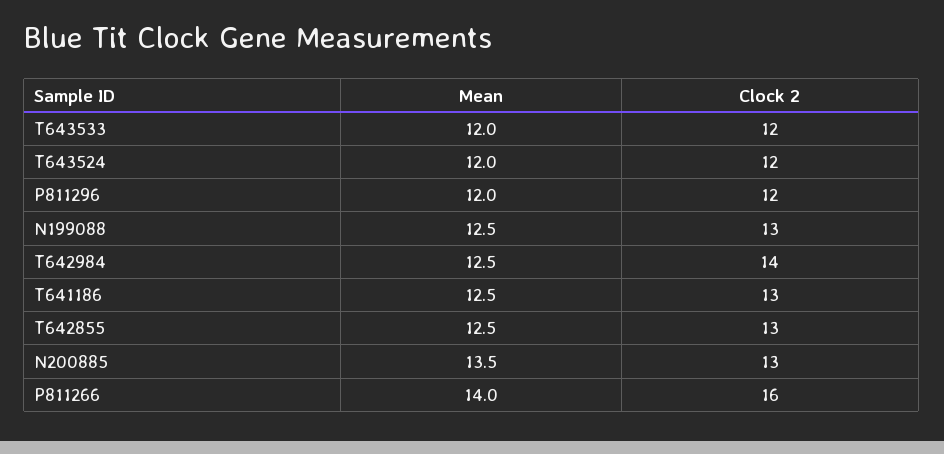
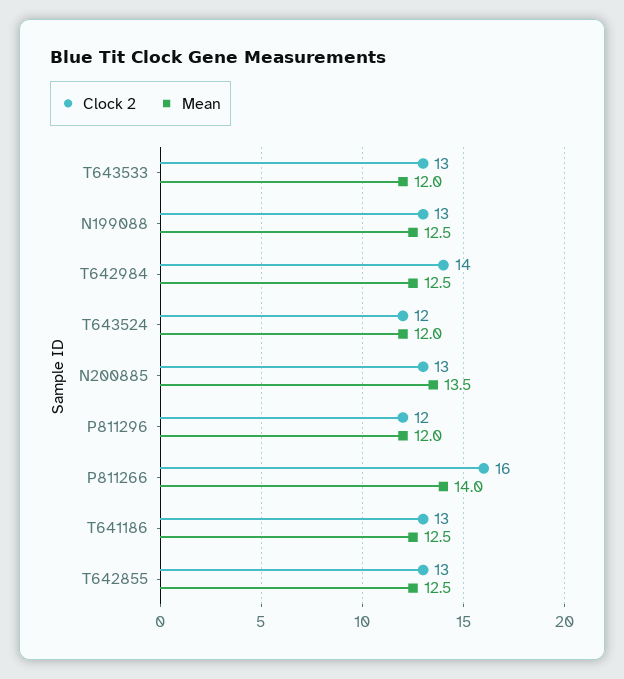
  {
    "Mean": {
      "T643533": 12,
      "T643524": 12,
      "P811296": 12,
      "N199088": 12.5,
      "T642984": 12.5,
      "T641186": 12.5,
      "T642855": 12.5,
      "N200885": 13.5,
      "P811266": 14
    },
    "Clock 2": {
-     "T643533": 12,
+     "T643533": 13,
      "T643524": 12,
      "P811296": 12,
      "N199088": 13,
      "T642984": 14,
      "T641186": 13,
      "T642855": 13,
      "N200885": 13,
      "P811266": 16
    }
  }

